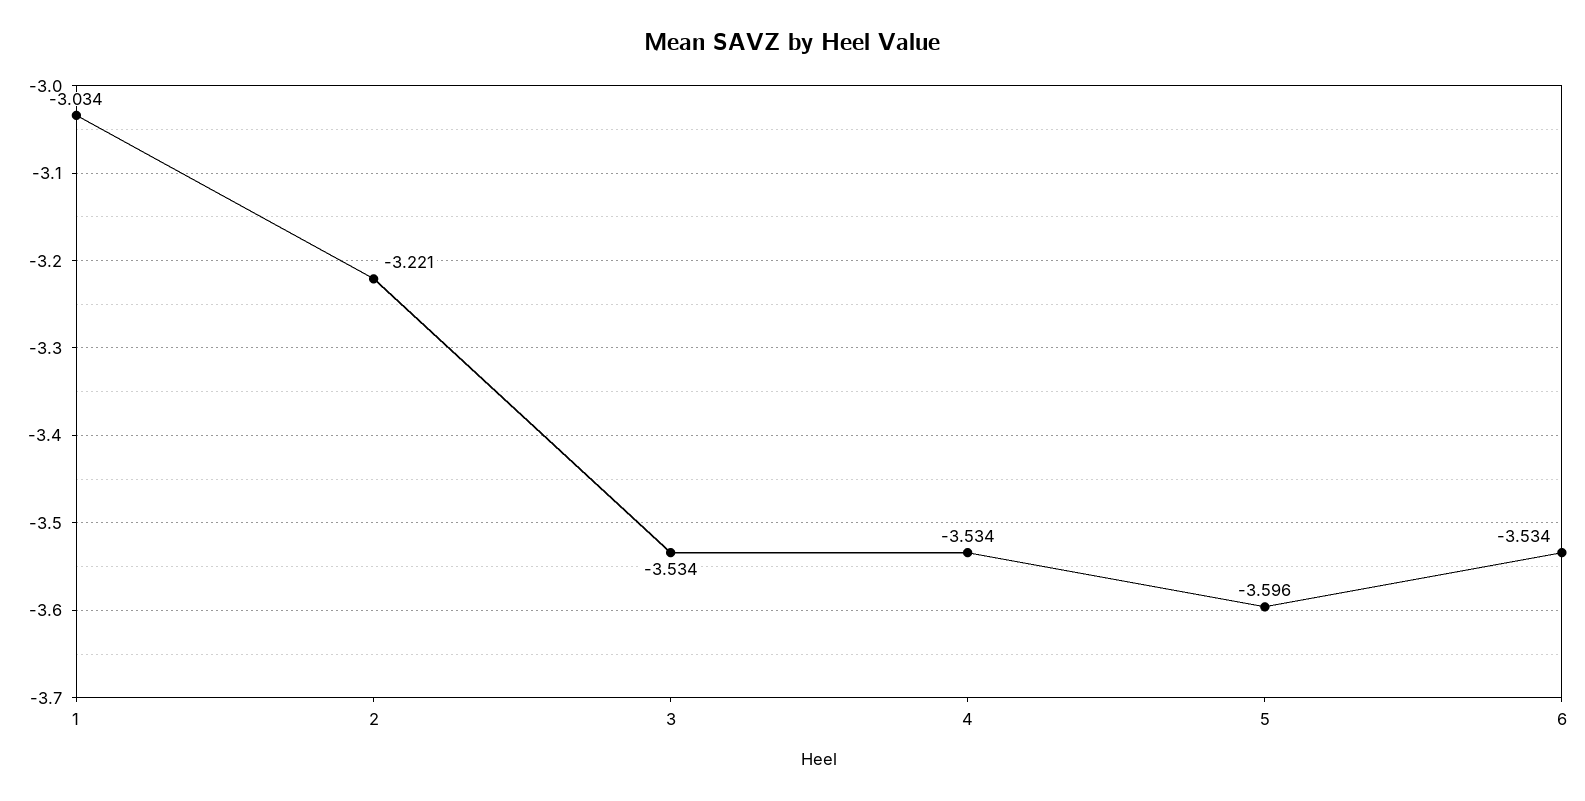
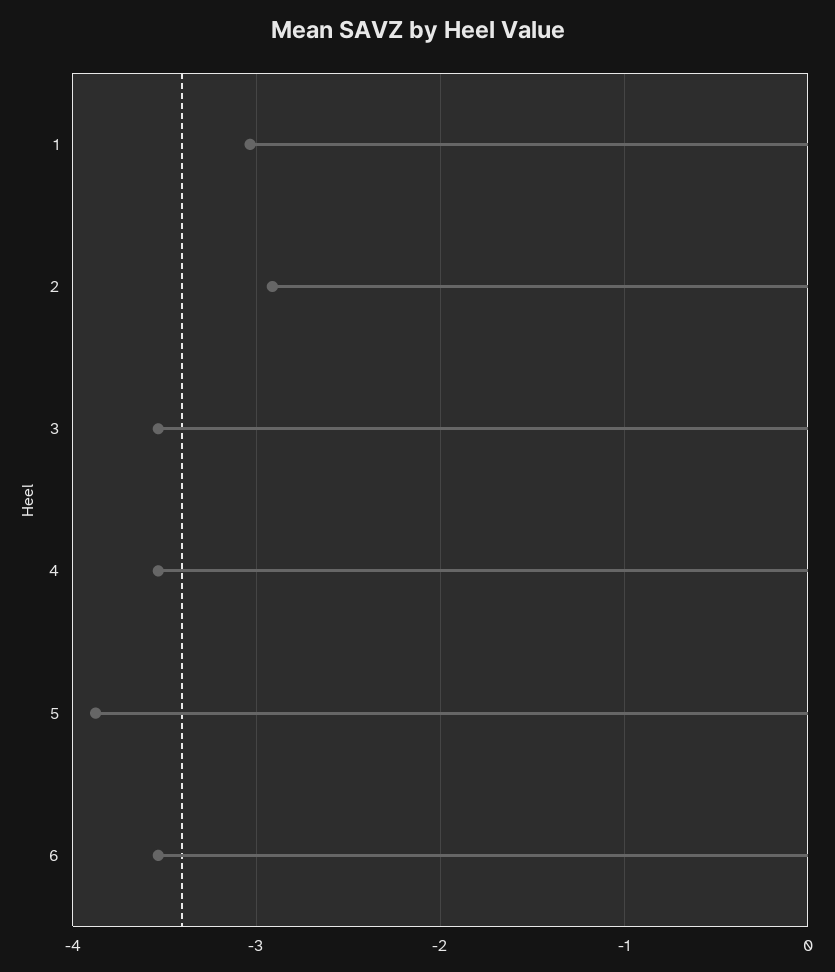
  {
    "1": -3.034,
-   "2": -3.221,
+   "2": -2.9,
    "3": -3.534,
    "4": -3.534,
-   "5": -3.596,
+   "5": -3.9,
    "6": -3.534
  }

